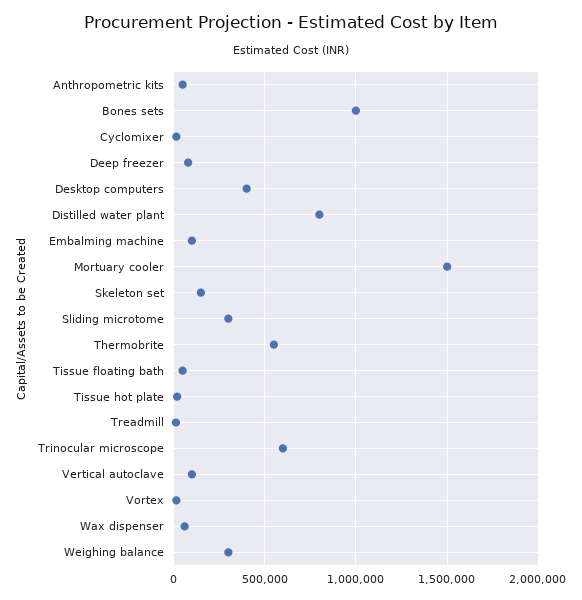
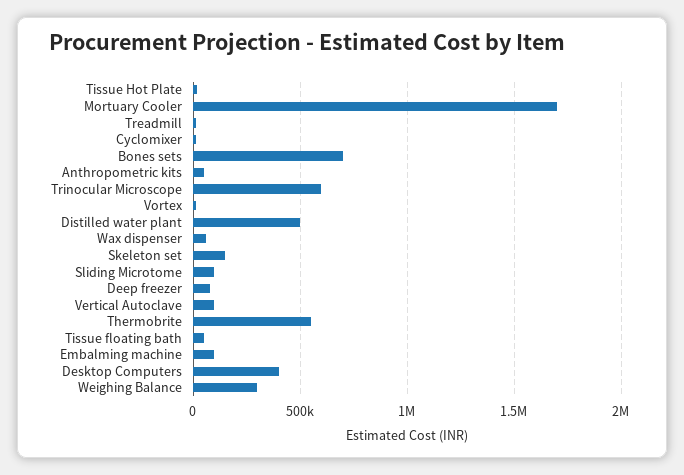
  {
    "Anthropometric kits": 50000,
-   "Bones sets": 1000000,
+   "Bones sets": 700000,
    "Cyclomixer": 0,
    "Deep freezer": 100000,
    "Desktop computers": 400000,
-   "Distilled water plant": 800000,
+   "Distilled water plant": 500000,
    "Embalming machine": 100000,
-   "Mortuary cooler": 1500000,
+   "Mortuary cooler": 1700000,
    "Skeleton set": 150000,
-   "Sliding microtome": 300000,
+   "Sliding microtome": 100000,
    "Thermobrite": 550000,
    "Tissue floating bath": 50000,
    "Tissue hot plate": 0,
    "Treadmill": 0,
    "Trinocular microscope": 600000,
    "Vertical autoclave": 100000,
    "Vortex": 0,
    "Wax dispenser": 50000,
    "Weighing balance": 300000
  }

